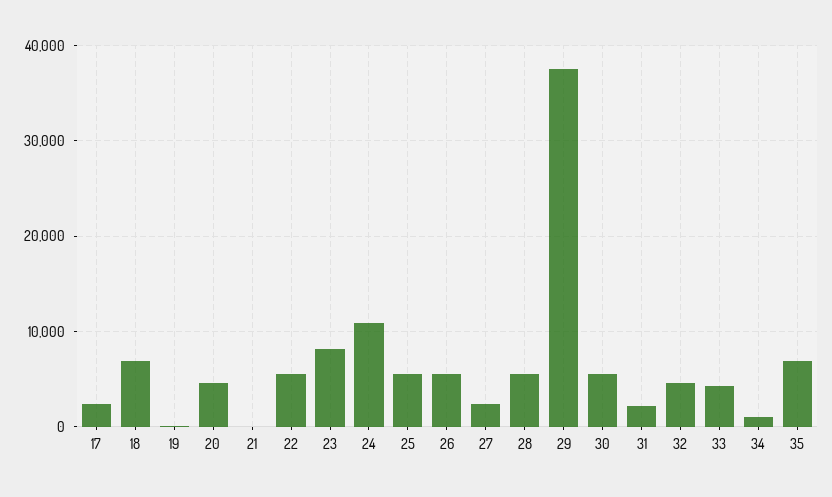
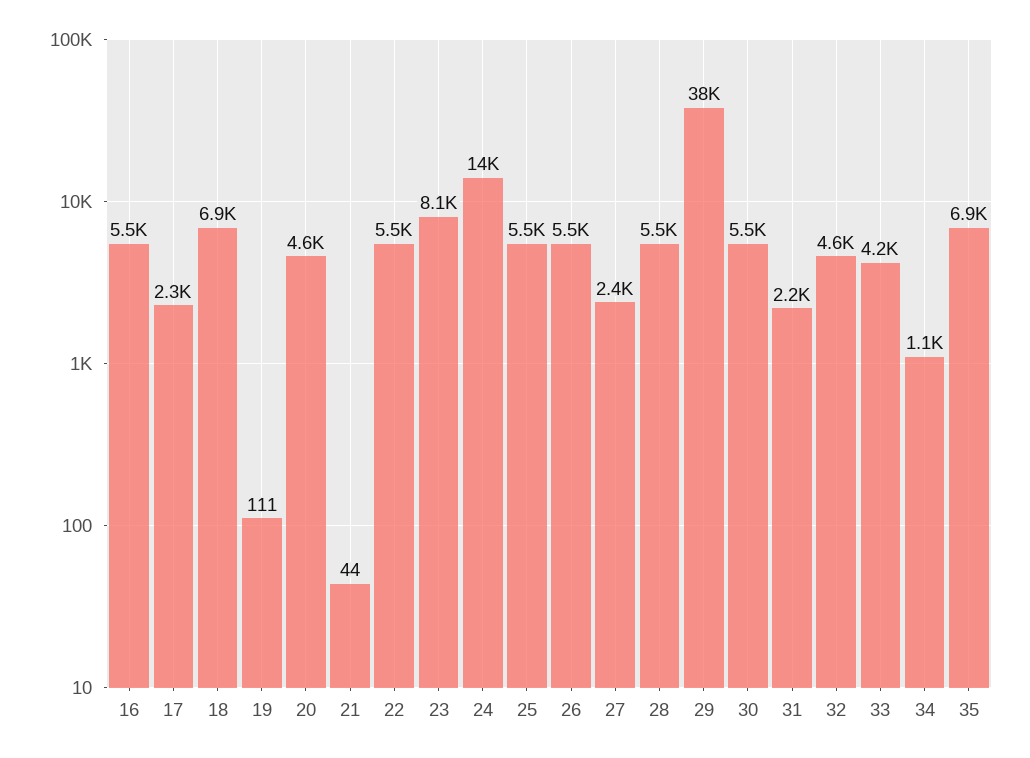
  {
    "17": 2300,
    "18": 6900,
    "19": 111,
    "20": 4600,
    "21": 44,
    "22": 5500,
    "23": 8100,
-   "24": 11000,
+   "24": 14000,
    "25": 5500,
    "26": 5500,
    "27": 2400,
    "28": 5500,
    "29": 38000,
    "30": 5500,
    "31": 2200,
    "32": 4600,
    "33": 4200,
    "34": 1100,
-   "35": 6900
+   "35": 6900,
+   "16": 5500
  }

